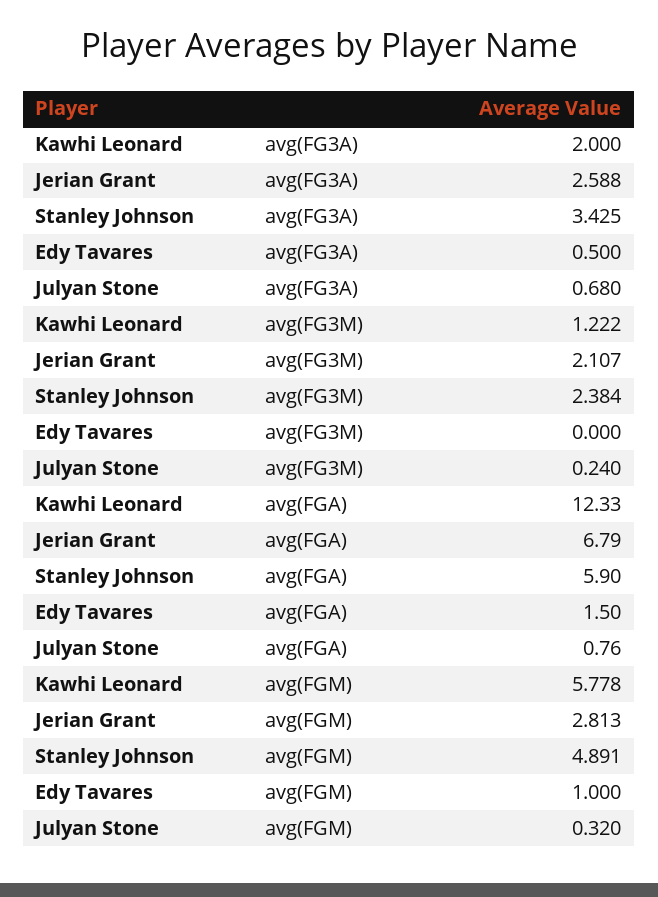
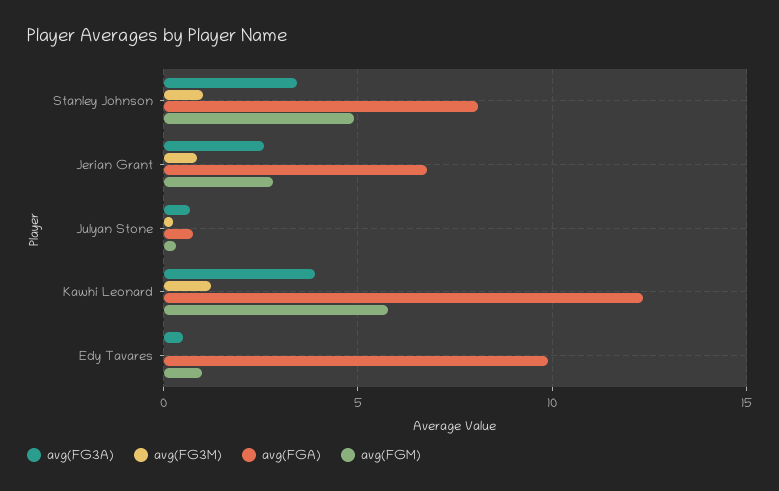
  {
    "avg(FG3A)": {
-     "Kawhi Leonard": 2,
+     "Kawhi Leonard": 4,
      "Jerian Grant": 2.588,
      "Stanley Johnson": 3.425,
      "Edy Tavares": 0.5,
      "Julyan Stone": 0.68
    },
    "avg(FG3M)": {
      "Kawhi Leonard": 1.222,
-     "Jerian Grant": 2.107,
+     "Jerian Grant": 1,
-     "Stanley Johnson": 2.384,
+     "Stanley Johnson": 1,
      "Edy Tavares": 0,
      "Julyan Stone": 0.24
    },
    "avg(FGA)": {
      "Kawhi Leonard": 12.33,
      "Jerian Grant": 6.79,
-     "Stanley Johnson": 5.9,
+     "Stanley Johnson": 8,
-     "Edy Tavares": 1.5,
+     "Edy Tavares": 10,
      "Julyan Stone": 0.76
    },
    "avg(FGM)": {
      "Kawhi Leonard": 5.778,
      "Jerian Grant": 2.813,
      "Stanley Johnson": 4.891,
      "Edy Tavares": 1,
      "Julyan Stone": 0.32
    }
  }

